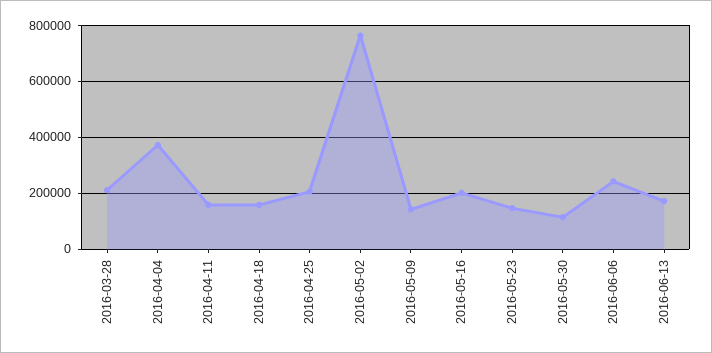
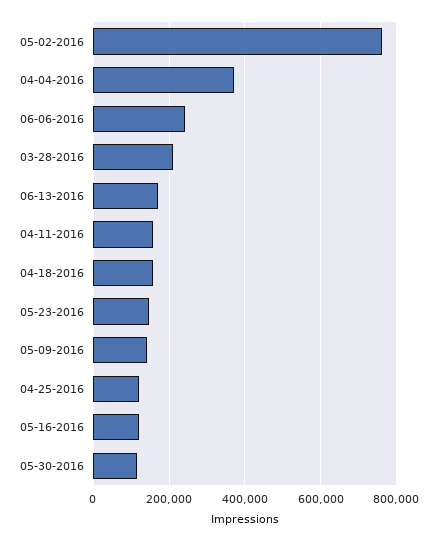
  {
    "2016-03-28": 220000,
    "2016-04-04": 380000,
    "2016-04-11": 160000,
    "2016-04-18": 160000,
-   "2016-04-25": 200000,
+   "2016-04-25": 120000,
    "2016-05-02": 760000,
    "2016-05-09": 140000,
-   "2016-05-16": 200000,
+   "2016-05-16": 120000,
    "2016-05-23": 140000,
    "2016-05-30": 120000,
    "2016-06-06": 240000,
    "2016-06-13": 180000
  }

